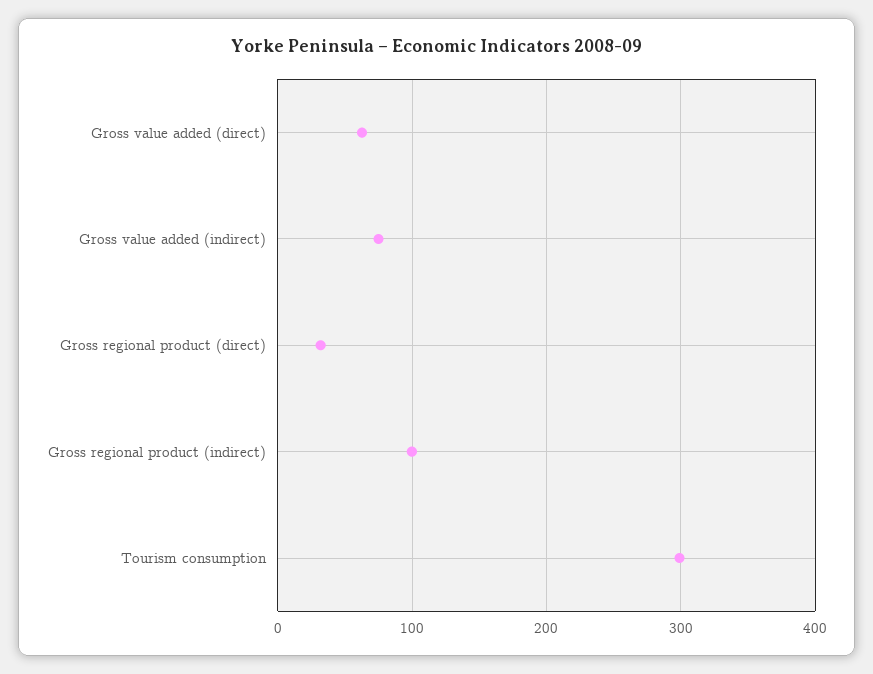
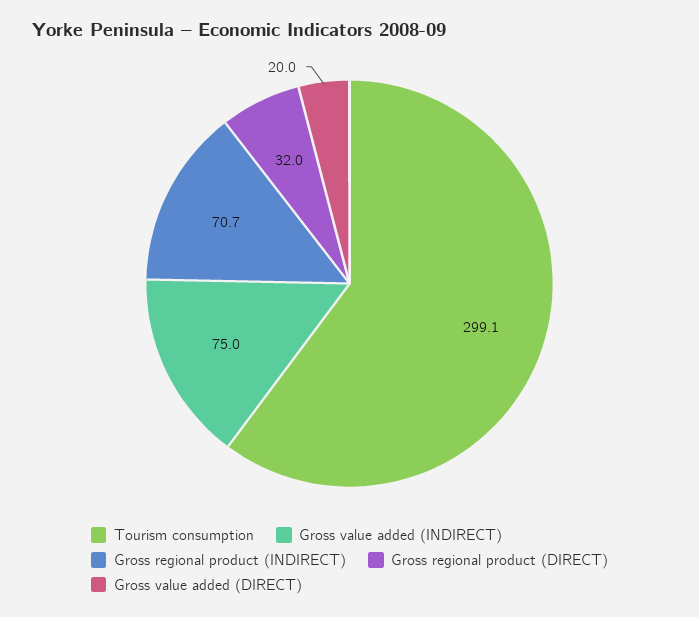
  {
-   "Gross value added (direct)": 60,
+   "Gross value added (direct)": 20,
    "Gross value added (indirect)": 75,
    "Gross regional product (direct)": 32,
-   "Gross regional product (indirect)": 100,
+   "Gross regional product (indirect)": 70.7,
    "Tourism consumption": 299.1
  }

